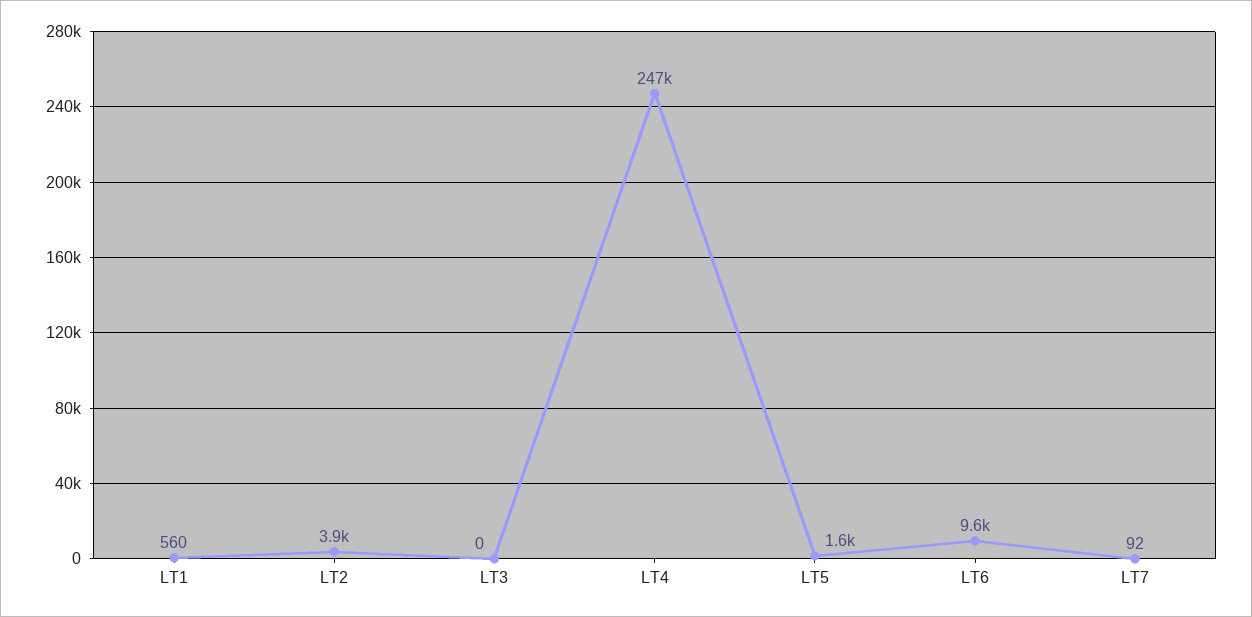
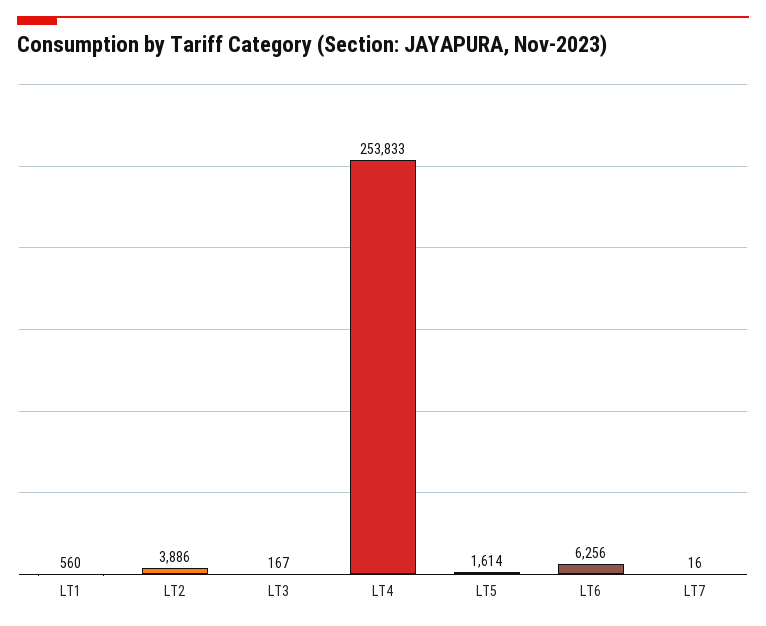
  {
    "LT1": 560,
    "LT2": 3886,
-   "LT3": 0,
+   "LT3": 167,
-   "LT4": 247000,
+   "LT4": 253833,
    "LT5": 1614,
-   "LT6": 9600,
+   "LT6": 6256,
-   "LT7": 92
+   "LT7": 16
  }

